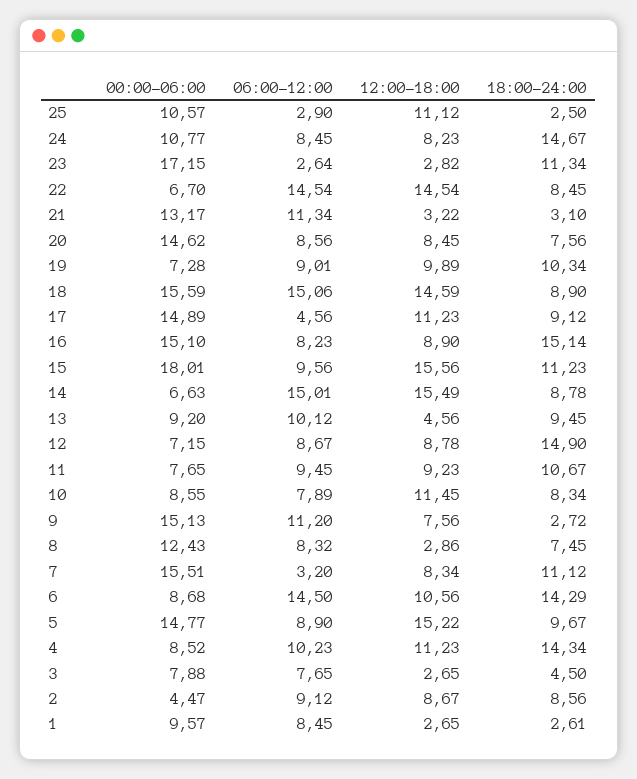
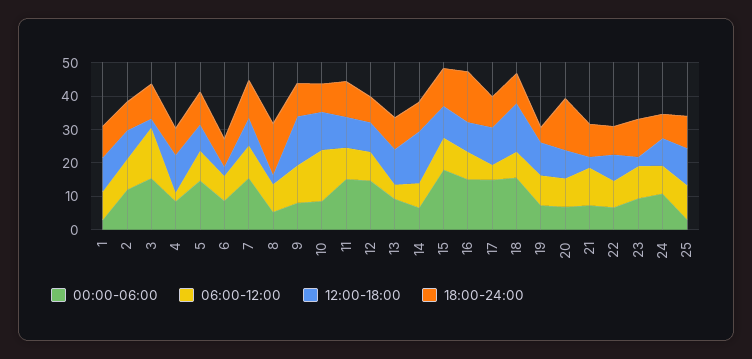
  {
    "00:00-06:00": {
-     "25": 10.57,
+     "25": 2.5,
      "24": 10.77,
-     "23": 17.15,
+     "23": 10,
      "22": 6.7,
-     "21": 13.17,
+     "21": 7.5,
-     "20": 14.62,
+     "20": 7.5,
      "19": 7.28,
      "18": 15.59,
      "17": 14.89,
      "16": 15.1,
      "15": 18.01,
      "14": 6.63,
      "13": 9.2,
-     "12": 7.15,
+     "12": 15,
-     "11": 7.65,
+     "11": 15,
      "10": 8.55,
-     "9": 15.13,
+     "9": 7.5,
-     "8": 12.43,
+     "8": 5,
      "7": 15.51,
      "6": 8.68,
      "5": 14.77,
      "4": 8.52,
-     "3": 7.88,
+     "3": 15,
-     "2": 4.47,
+     "2": 12.5,
-     "1": 9.57
+     "1": 2.5
    },
    "06:00-12:00": {
-     "25": 2.9,
+     "25": 10,
      "24": 8.45,
-     "23": 2.64,
+     "23": 10,
-     "22": 14.54,
+     "22": 7.5,
      "21": 11.34,
      "20": 8.56,
      "19": 9.01,
-     "18": 15.06,
+     "18": 7.5,
      "17": 4.56,
      "16": 8.23,
      "15": 9.56,
-     "14": 15.01,
+     "14": 7.5,
-     "13": 10.12,
+     "13": 5,
      "12": 8.67,
      "11": 9.45,
-     "10": 7.89,
+     "10": 15,
      "9": 11.2,
      "8": 8.32,
-     "7": 3.2,
+     "7": 10,
-     "6": 14.5,
+     "6": 7.5,
      "5": 8.9,
-     "4": 10.23,
+     "4": 2.5,
-     "3": 7.65,
+     "3": 15,
      "2": 9.12,
      "1": 8.45
    },
    "12:00-18:00": {
      "25": 11.12,
      "24": 8.23,
      "23": 2.82,
-     "22": 14.54,
+     "22": 7.5,
      "21": 3.22,
      "20": 8.45,
      "19": 9.89,
      "18": 14.59,
      "17": 11.23,
      "16": 8.9,
-     "15": 15.56,
+     "15": 10,
      "14": 15.49,
-     "13": 4.56,
+     "13": 10,
      "12": 8.78,
      "11": 9.23,
      "10": 11.45,
-     "9": 7.56,
+     "9": 15,
      "8": 2.86,
      "7": 8.34,
-     "6": 10.56,
+     "6": 2.5,
-     "5": 15.22,
+     "5": 7.5,
      "4": 11.23,
      "3": 2.65,
      "2": 8.67,
-     "1": 2.65
+     "1": 10
    },
    "18:00-24:00": {
-     "25": 2.5,
+     "25": 10,
-     "24": 14.67,
+     "24": 7.5,
      "23": 11.34,
      "22": 8.45,
-     "21": 3.1,
+     "21": 10,
-     "20": 7.56,
+     "20": 15,
-     "19": 10.34,
+     "19": 5,
      "18": 8.9,
      "17": 9.12,
      "16": 15.14,
      "15": 11.23,
      "14": 8.78,
      "13": 9.45,
-     "12": 14.9,
+     "12": 7.5,
      "11": 10.67,
      "10": 8.34,
-     "9": 2.72,
+     "9": 10,
-     "8": 7.45,
+     "8": 15,
      "7": 11.12,
-     "6": 14.29,
+     "6": 7.5,
      "5": 9.67,
-     "4": 14.34,
+     "4": 7.5,
-     "3": 4.5,
+     "3": 10,
      "2": 8.56,
-     "1": 2.61
+     "1": 10
    }
  }

